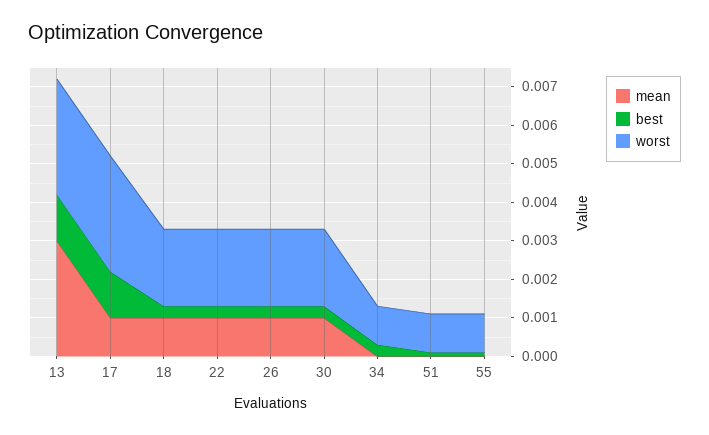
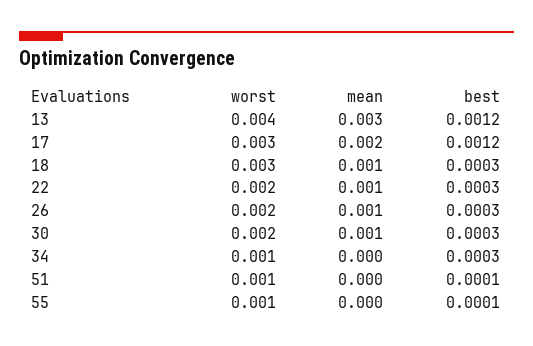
  {
    "mean": {
      "13": 0.003,
-     "17": 0.001,
+     "17": 0.002,
      "18": 0.001,
      "22": 0.001,
      "26": 0.001,
      "30": 0.001,
      "34": 0,
      "51": 0,
      "55": 0
    },
    "best": {
      "13": 0.0012,
      "17": 0.0012,
      "18": 0.0003,
      "22": 0.0003,
      "26": 0.0003,
      "30": 0.0003,
      "34": 0.0003,
      "51": 0.0001,
      "55": 0.0001
    },
    "worst": {
-     "13": 0.003,
+     "13": 0.004,
      "17": 0.003,
-     "18": 0.002,
+     "18": 0.003,
      "22": 0.002,
      "26": 0.002,
      "30": 0.002,
      "34": 0.001,
      "51": 0.001,
      "55": 0.001
    }
  }

